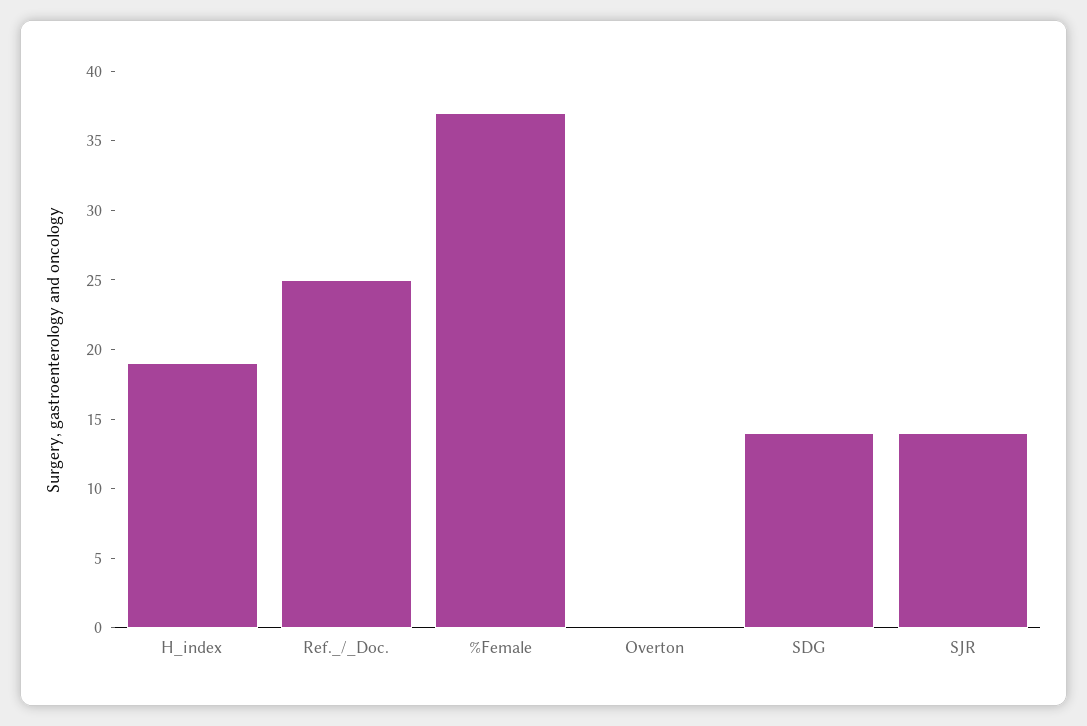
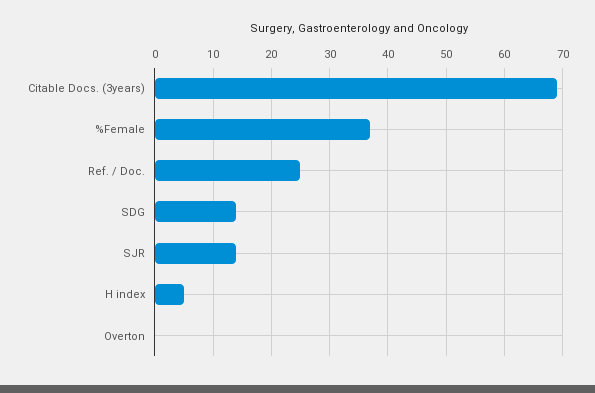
  {
-   "H_index": 19,
+   "H_index": 5,
    "Ref._/_Doc.": 25,
    "%Female": 37,
    "Overton": 0,
    "SDG": 14,
-   "SJR": 14
+   "SJR": 14,
+   "Citable Docs. (3years)": 70
  }

